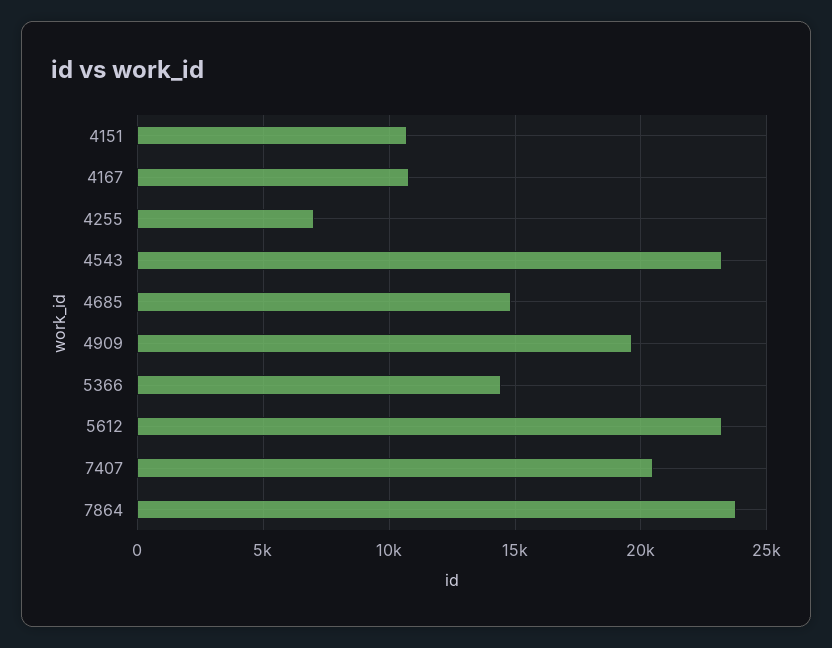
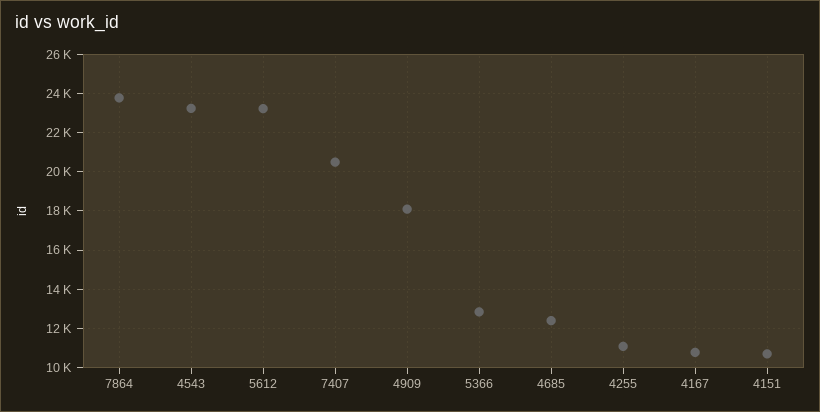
  {
    "4151": 10500,
    "4167": 11000,
-   "4255": 7000,
+   "4255": 11000,
    "4543": 23000,
-   "4685": 15000,
+   "4685": 12500,
-   "4909": 19500,
+   "4909": 18000,
-   "5366": 14500,
+   "5366": 13000,
    "5612": 23000,
    "7407": 20500,
    "7864": 24000
  }

